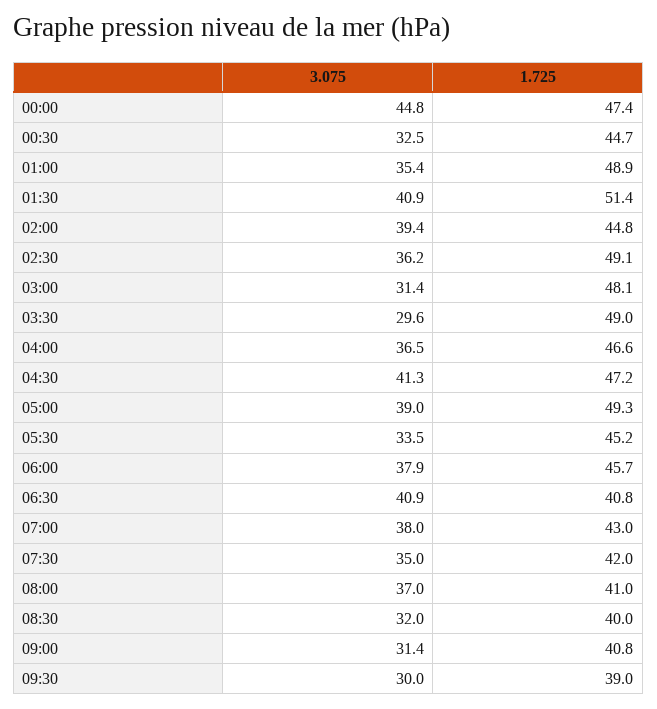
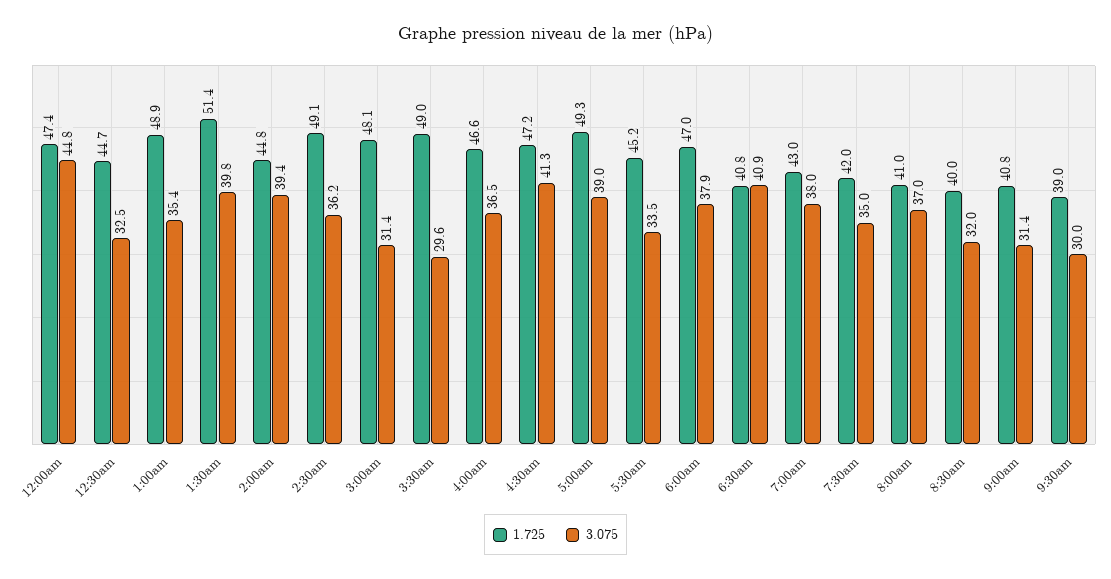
  {
    "3.075": {
      "00:00": 44.8,
      "00:30": 32.5,
      "01:00": 35.4,
-     "01:30": 40.9,
+     "01:30": 39.8,
      "02:00": 39.4,
      "02:30": 36.2,
      "03:00": 31.4,
      "03:30": 29.6,
      "04:00": 36.5,
      "04:30": 41.3,
      "05:00": 39,
      "05:30": 33.5,
      "06:00": 37.9,
      "06:30": 40.9,
      "07:00": 38,
      "07:30": 35,
      "08:00": 37,
      "08:30": 32,
      "09:00": 31.4,
      "09:30": 30
    },
    "1.725": {
      "00:00": 47.4,
      "00:30": 44.7,
      "01:00": 48.9,
      "01:30": 51.4,
      "02:00": 44.8,
      "02:30": 49.1,
      "03:00": 48.1,
      "03:30": 49,
      "04:00": 46.6,
      "04:30": 47.2,
      "05:00": 49.3,
      "05:30": 45.2,
-     "06:00": 45.7,
+     "06:00": 47,
      "06:30": 40.8,
      "07:00": 43,
      "07:30": 42,
      "08:00": 41,
      "08:30": 40,
      "09:00": 40.8,
      "09:30": 39
    }
  }

